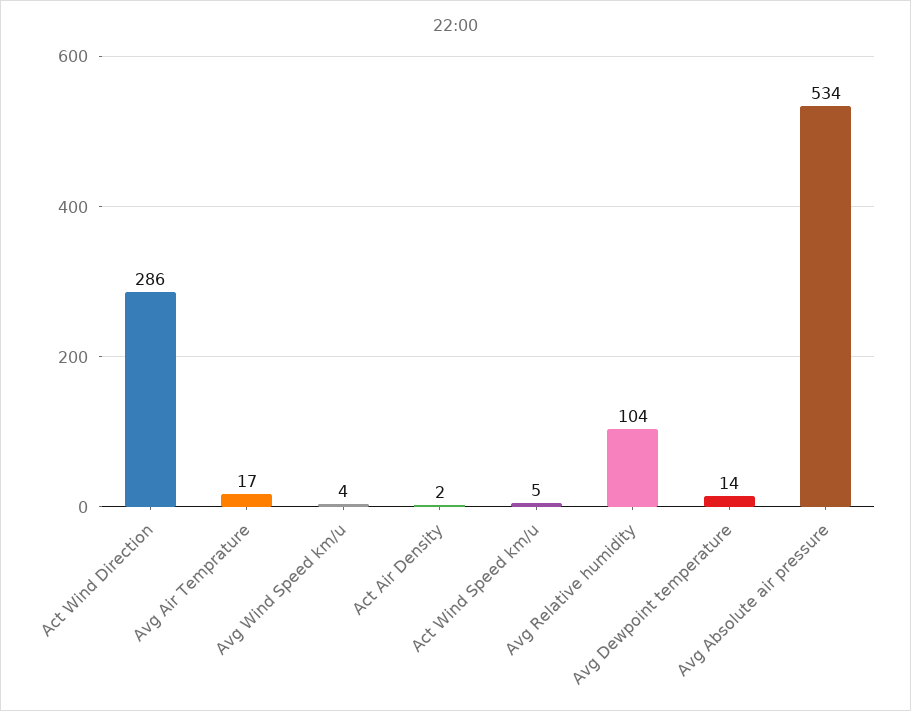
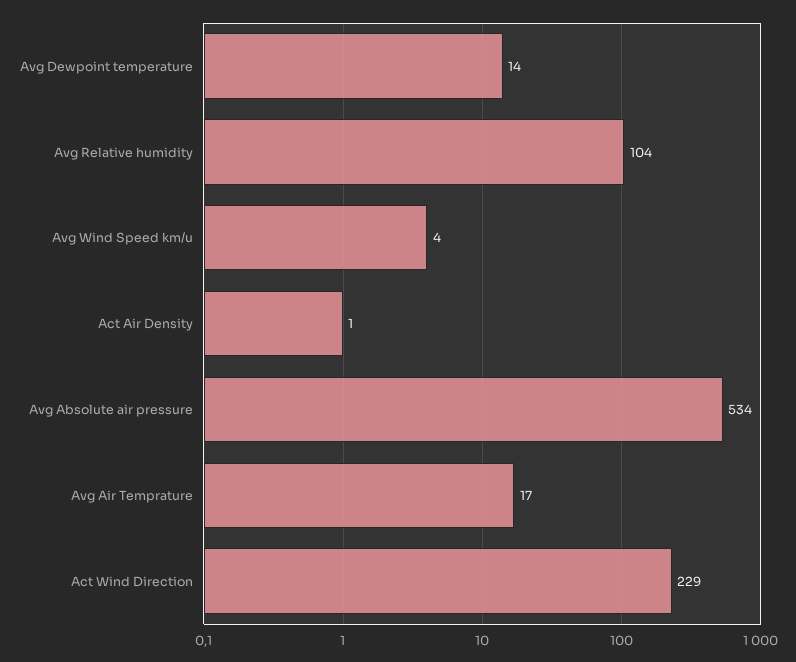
  {
-   "Act Wind Direction": 286,
+   "Act Wind Direction": 229,
    "Avg Air Temprature": 17,
    "Avg Wind Speed km/u": 4,
-   "Act Air Density": 2,
+   "Act Air Density": 1,
-   "Act Wind Speed km/u": 5,
    "Avg Relative humidity": 104,
    "Avg Dewpoint temperature": 14,
    "Avg Absolute air pressure": 534
  }

